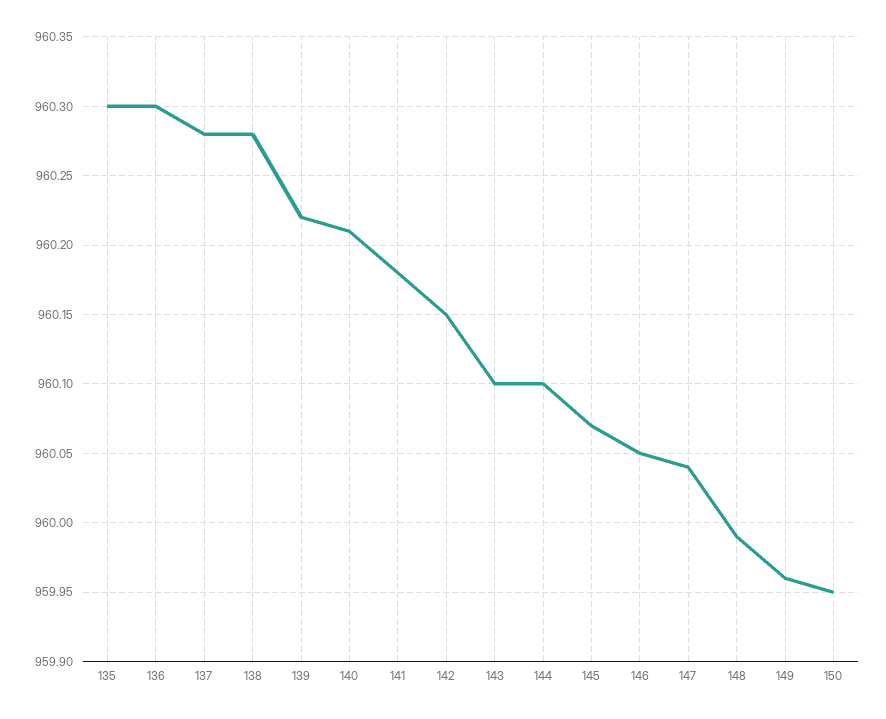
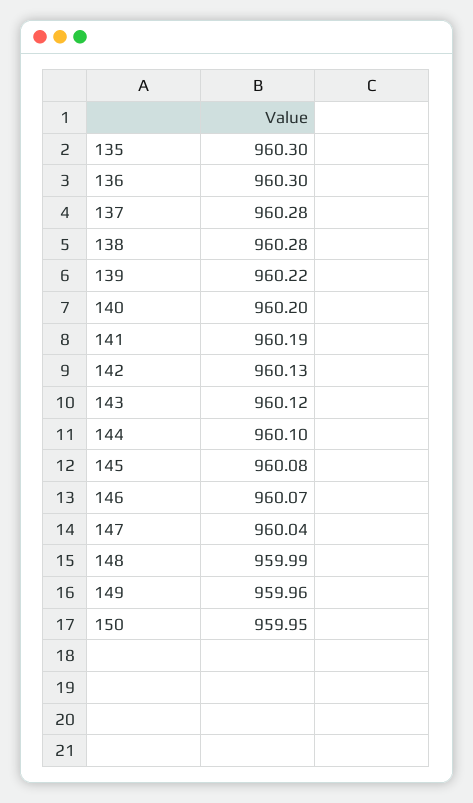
  {
    "135": 960.3,
    "136": 960.3,
    "137": 960.28,
    "138": 960.28,
    "139": 960.22,
-   "140": 960.21,
+   "140": 960.2,
-   "141": 960.18,
+   "141": 960.19,
-   "142": 960.15,
+   "142": 960.13,
-   "143": 960.1,
+   "143": 960.12,
    "144": 960.1,
-   "145": 960.07,
+   "145": 960.08,
-   "146": 960.05,
+   "146": 960.07,
    "147": 960.04,
    "148": 959.99,
    "149": 959.96,
    "150": 959.95
  }

